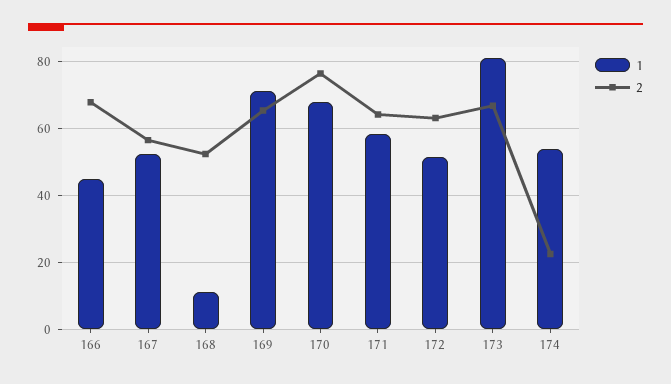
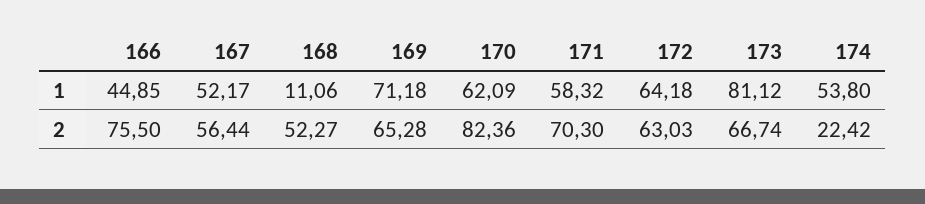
  {
    "1": {
      "166": 44.85,
      "167": 52.17,
      "168": 11.06,
      "169": 71.18,
-     "170": 68,
+     "170": 62.09,
      "171": 58.32,
-     "172": 52,
+     "172": 64.18,
      "173": 81.12,
      "174": 53.8
    },
    "2": {
-     "166": 68,
+     "166": 75.5,
      "167": 56.44,
      "168": 52.27,
      "169": 65.28,
-     "170": 76,
+     "170": 82.36,
-     "171": 64,
+     "171": 70.3,
      "172": 63.03,
      "173": 66.74,
      "174": 22.42
    }
  }

